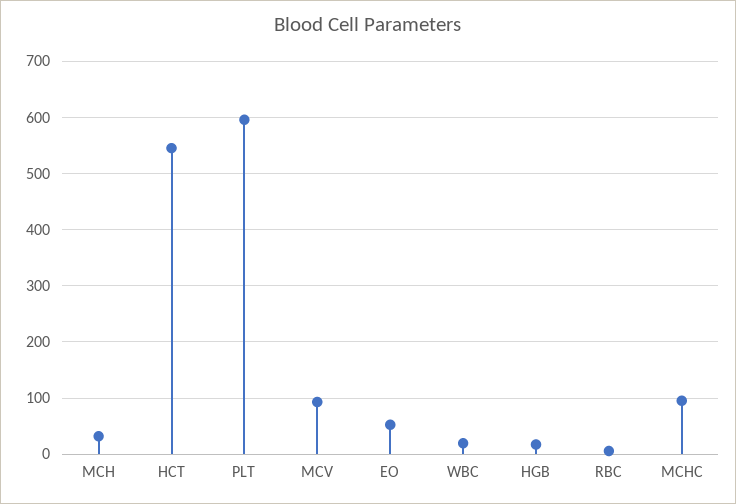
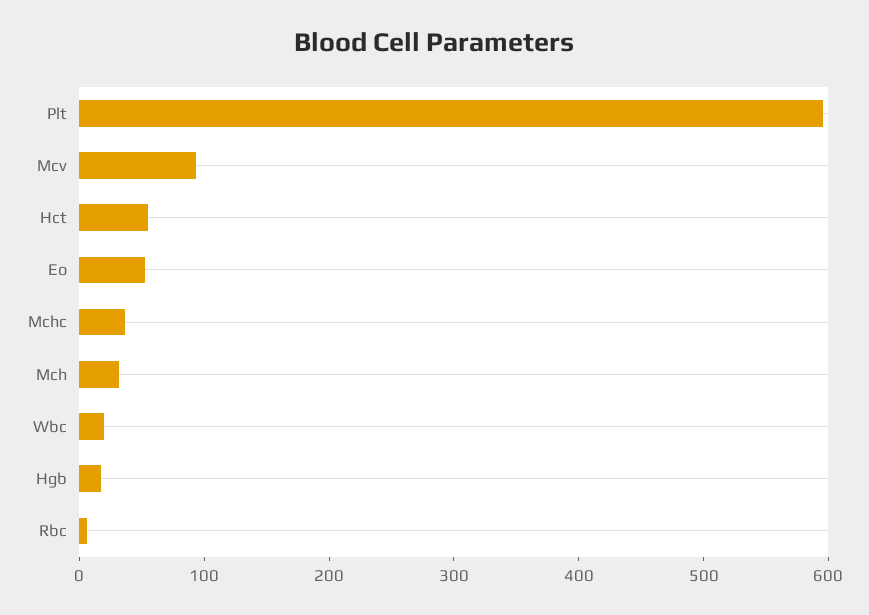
  {
    "MCH": 40,
-   "HCT": 540,
+   "HCT": 60,
    "PLT": 600,
    "MCV": 100,
    "EO": 60,
    "WBC": 20,
    "HGB": 20,
    "RBC": 0,
-   "MCHC": 100
+   "MCHC": 40
  }

